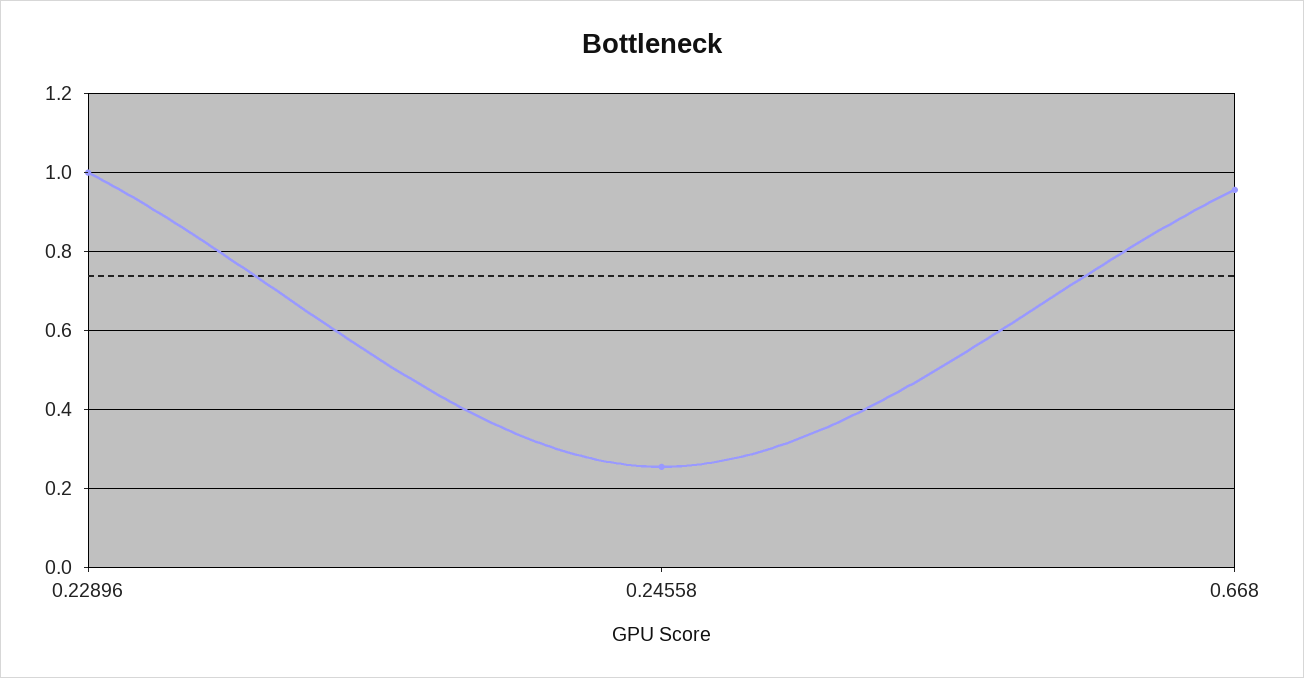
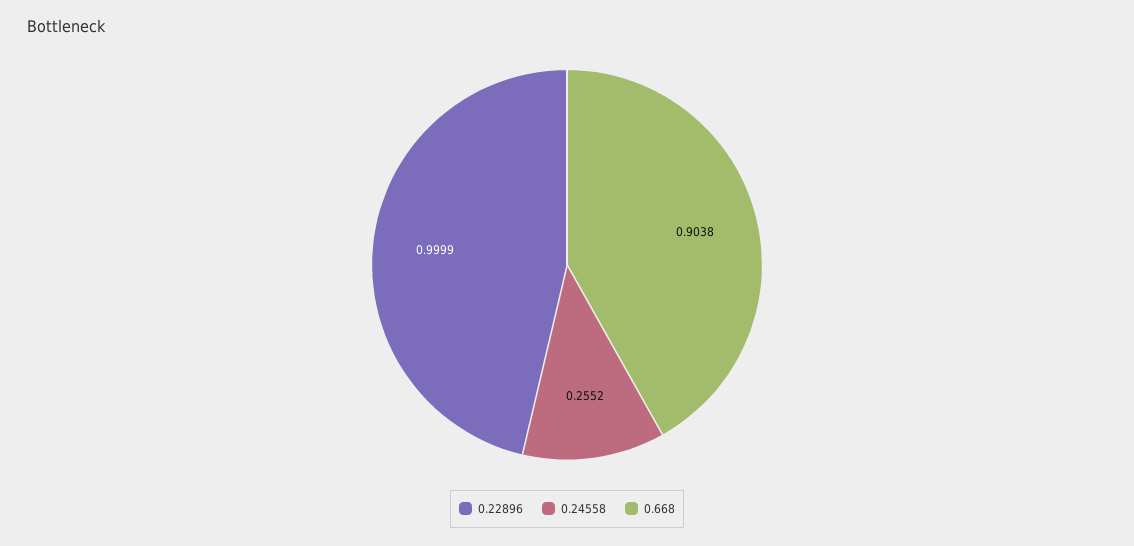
  {
    "0.22896": 0.9999,
    "0.24558": 0.2552,
-   "0.668": 0.96
+   "0.668": 0.9038
  }

